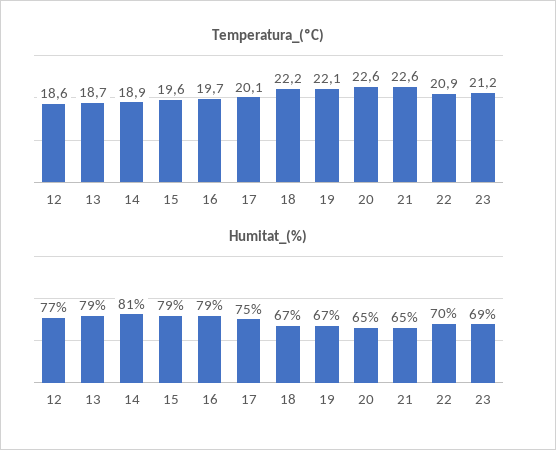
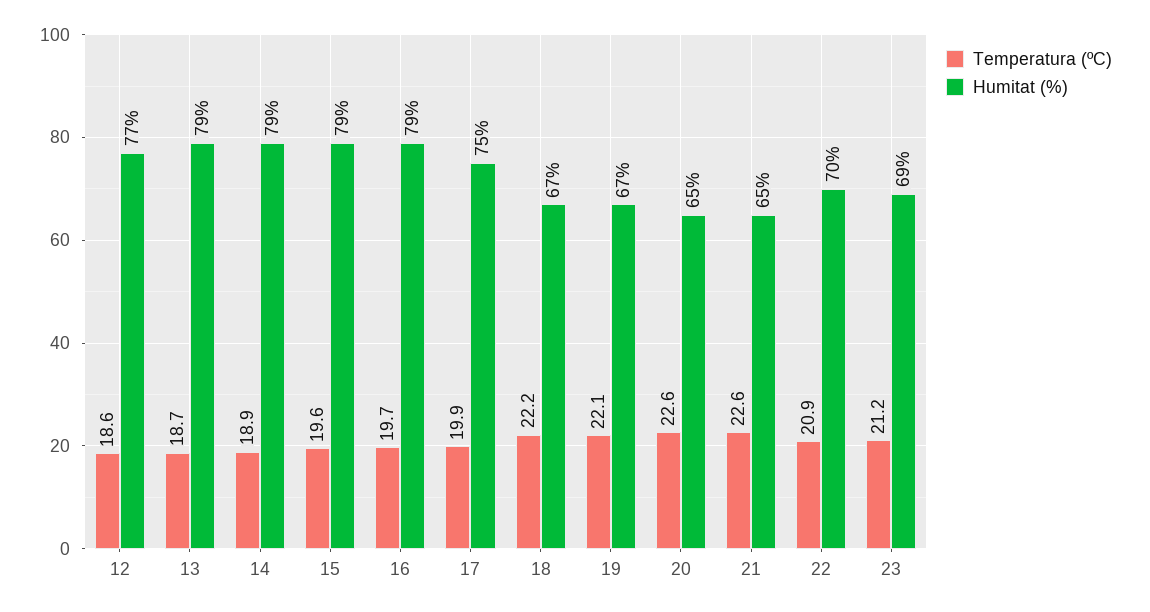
  {
    "Temperatura_(ºC)": {
      "12": 18.6,
      "13": 18.7,
      "14": 18.9,
      "15": 19.6,
      "16": 19.7,
-     "17": 20.1,
+     "17": 19.9,
      "18": 22.2,
      "19": 22.1,
      "20": 22.6,
      "21": 22.6,
      "22": 20.9,
      "23": 21.2
    },
    "Humitat_(%)": {
      "12": 77,
      "13": 79,
-     "14": 81,
+     "14": 79,
      "15": 79,
      "16": 79,
      "17": 75,
      "18": 67,
      "19": 67,
      "20": 65,
      "21": 65,
      "22": 70,
      "23": 69
    }
  }

